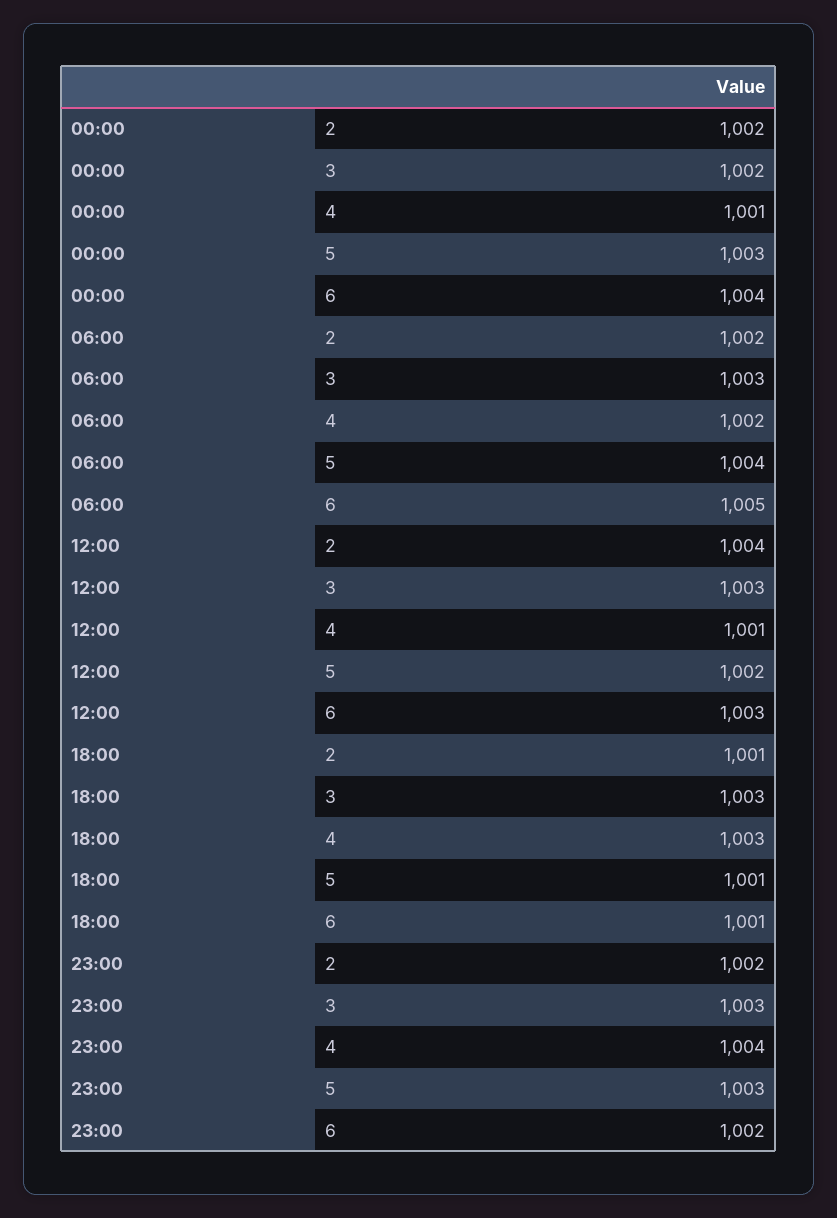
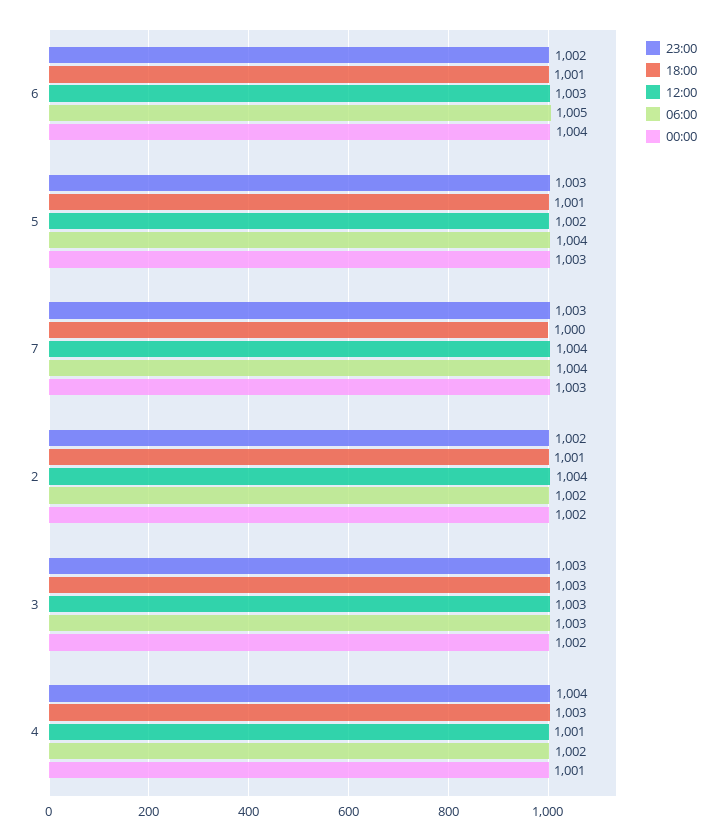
  {
    "00:00": {
      "2": 1002,
      "3": 1002,
      "4": 1001,
      "5": 1003,
-     "6": 1004
+     "6": 1004,
+     "7": 1003
    },
    "06:00": {
      "2": 1002,
      "3": 1003,
      "4": 1002,
      "5": 1004,
-     "6": 1005
+     "6": 1005,
+     "7": 1004
    },
    "12:00": {
      "2": 1004,
      "3": 1003,
      "4": 1001,
      "5": 1002,
-     "6": 1003
+     "6": 1003,
+     "7": 1004
    },
    "18:00": {
      "2": 1001,
      "3": 1003,
      "4": 1003,
      "5": 1001,
-     "6": 1001
+     "6": 1001,
+     "7": 1000
    },
    "23:00": {
      "2": 1002,
      "3": 1003,
      "4": 1004,
      "5": 1003,
-     "6": 1002
+     "6": 1002,
+     "7": 1003
    }
  }

